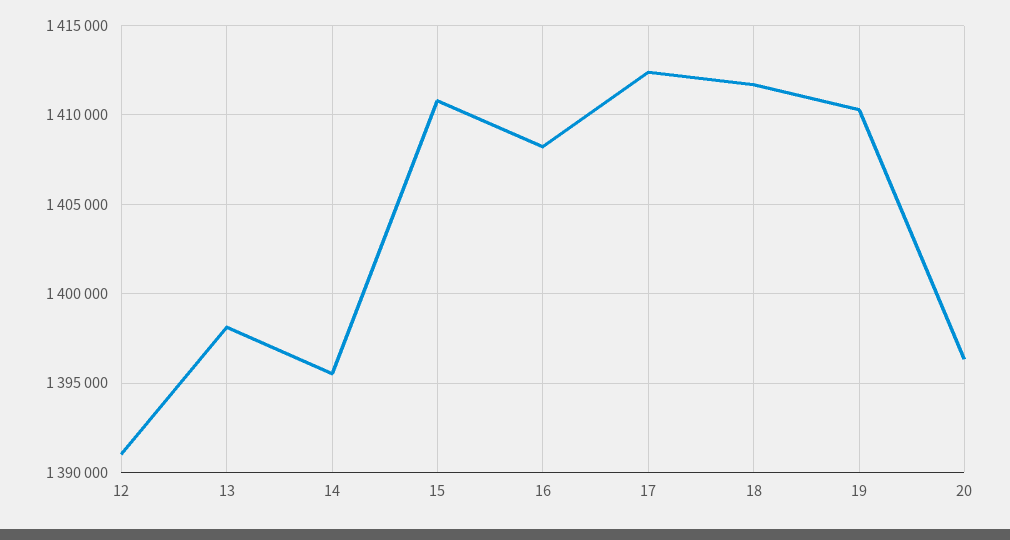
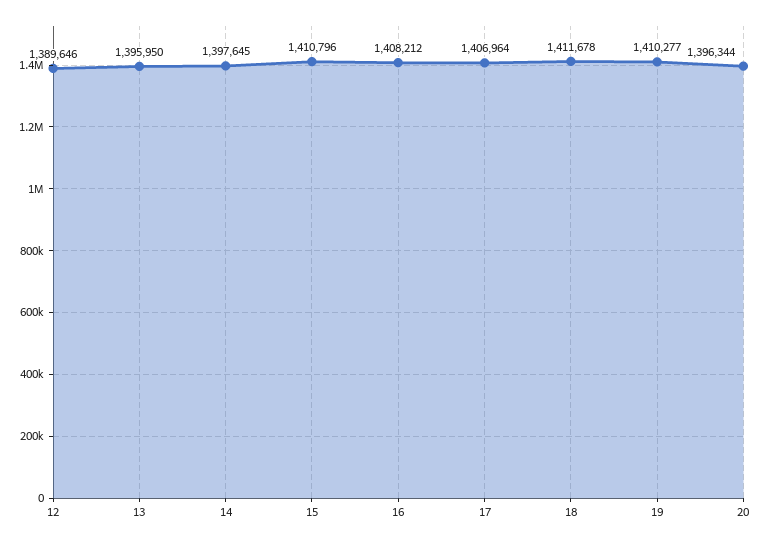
  {
-   "12": 1391000,
+   "12": 1389646,
-   "13": 1398000,
+   "13": 1395950,
-   "14": 1395500,
+   "14": 1397645,
    "15": 1410796,
    "16": 1408212,
-   "17": 1412500,
+   "17": 1406964,
    "18": 1411678,
    "19": 1410277,
    "20": 1396344
  }

